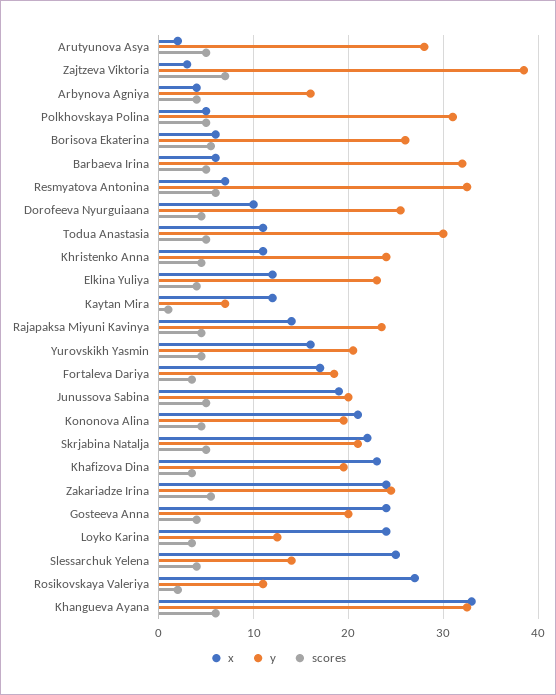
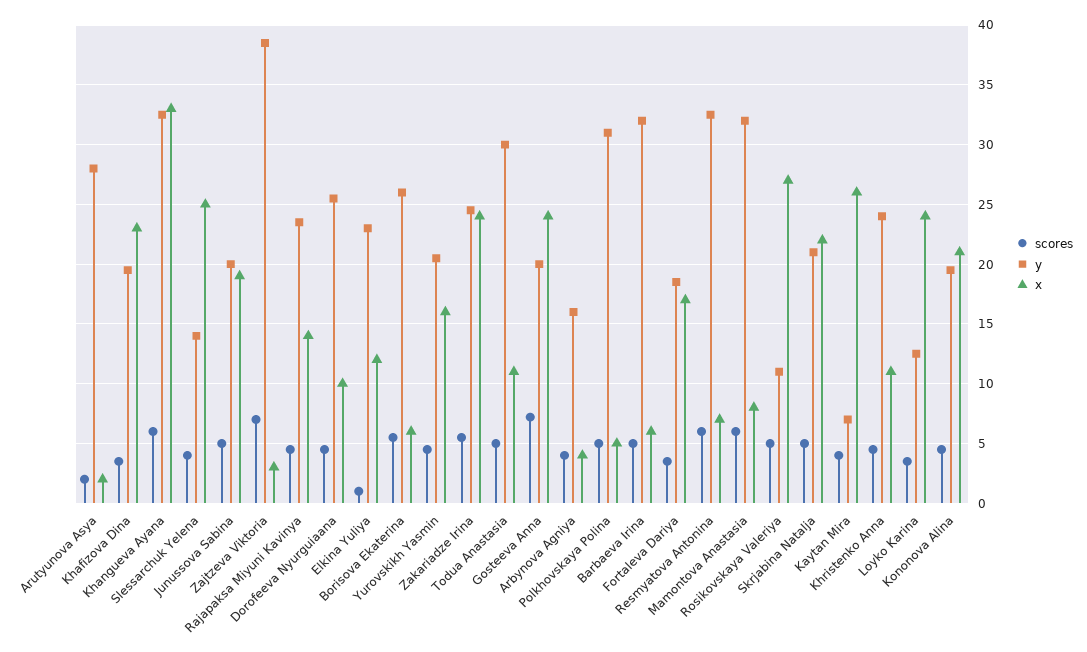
  {
    "x": {
      "Arutyunova Asya": 2,
      "Zajtzeva Viktoria": 3,
      "Arbynova Agniya": 4,
      "Polkhovskaya Polina": 5,
      "Borisova Ekaterina": 6,
      "Barbaeva Irina": 6,
      "Resmyatova Antonina": 7,
      "Dorofeeva Nyurguiaana": 10,
      "Todua Anastasia": 11,
      "Khristenko Anna": 11,
      "Elkina Yuliya": 12,
-     "Kaytan Mira": 12,
+     "Kaytan Mira": 26,
      "Rajapaksa Miyuni Kavinya": 14,
      "Yurovskikh Yasmin": 16,
      "Fortaleva Dariya": 17,
      "Junussova Sabina": 19,
      "Kononova Alina": 21,
      "Skrjabina Natalja": 22,
      "Khafizova Dina": 23,
      "Zakariadze Irina": 24,
      "Gosteeva Anna": 24,
      "Loyko Karina": 24,
      "Slessarchuk Yelena": 25,
      "Rosikovskaya Valeriya": 27,
-     "Khangueva Ayana": 33
+     "Khangueva Ayana": 33,
+     "Mamontova Anastasia": 8
    },
    "y": {
      "Arutyunova Asya": 28,
      "Zajtzeva Viktoria": 39,
      "Arbynova Agniya": 16,
      "Polkhovskaya Polina": 31,
      "Borisova Ekaterina": 26,
      "Barbaeva Irina": 32,
      "Resmyatova Antonina": 33,
      "Dorofeeva Nyurguiaana": 26,
      "Todua Anastasia": 30,
      "Khristenko Anna": 24,
      "Elkina Yuliya": 23,
      "Kaytan Mira": 7,
      "Rajapaksa Miyuni Kavinya": 24,
      "Yurovskikh Yasmin": 21,
      "Fortaleva Dariya": 19,
      "Junussova Sabina": 20,
      "Kononova Alina": 20,
      "Skrjabina Natalja": 21,
      "Khafizova Dina": 20,
      "Zakariadze Irina": 25,
      "Gosteeva Anna": 20,
      "Loyko Karina": 13,
      "Slessarchuk Yelena": 14,
      "Rosikovskaya Valeriya": 11,
-     "Khangueva Ayana": 33
+     "Khangueva Ayana": 33,
+     "Mamontova Anastasia": 32
    },
    "scores": {
-     "Arutyunova Asya": 5,
+     "Arutyunova Asya": 2,
      "Zajtzeva Viktoria": 7,
      "Arbynova Agniya": 4,
      "Polkhovskaya Polina": 5,
      "Borisova Ekaterina": 6,
      "Barbaeva Irina": 5,
      "Resmyatova Antonina": 6,
      "Dorofeeva Nyurguiaana": 5,
      "Todua Anastasia": 5,
      "Khristenko Anna": 5,
-     "Elkina Yuliya": 4,
+     "Elkina Yuliya": 1,
-     "Kaytan Mira": 1,
+     "Kaytan Mira": 4,
      "Rajapaksa Miyuni Kavinya": 5,
      "Yurovskikh Yasmin": 5,
      "Fortaleva Dariya": 4,
      "Junussova Sabina": 5,
      "Kononova Alina": 5,
      "Skrjabina Natalja": 5,
      "Khafizova Dina": 4,
      "Zakariadze Irina": 6,
-     "Gosteeva Anna": 4,
+     "Gosteeva Anna": 7,
      "Loyko Karina": 4,
      "Slessarchuk Yelena": 4,
-     "Rosikovskaya Valeriya": 2,
+     "Rosikovskaya Valeriya": 5,
-     "Khangueva Ayana": 6
+     "Khangueva Ayana": 6,
+     "Mamontova Anastasia": 6
    }
  }

